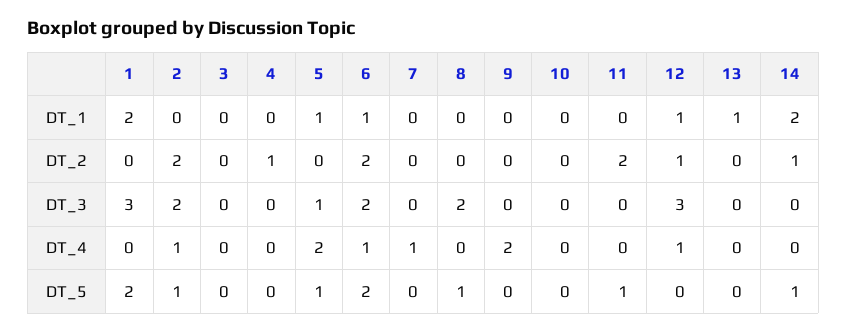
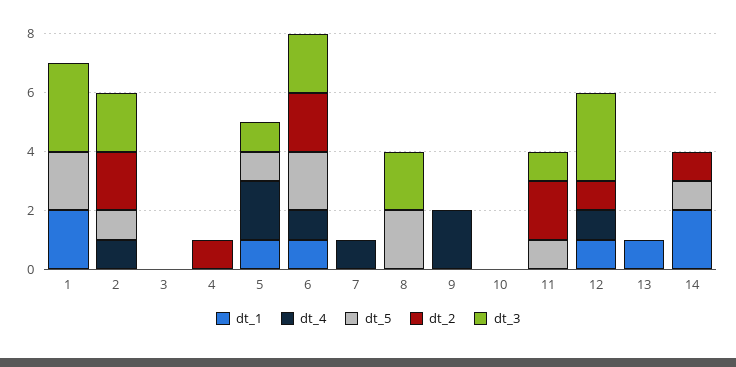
  {
    "DT_1": {
      "1": 2,
      "2": 0,
      "3": 0,
      "4": 0,
      "5": 1,
      "6": 1,
      "7": 0,
      "8": 0,
      "9": 0,
      "10": 0,
      "11": 0,
      "12": 1,
      "13": 1,
      "14": 2
    },
    "DT_2": {
      "1": 0,
      "2": 2,
      "3": 0,
      "4": 1,
      "5": 0,
      "6": 2,
      "7": 0,
      "8": 0,
      "9": 0,
      "10": 0,
      "11": 2,
      "12": 1,
      "13": 0,
      "14": 1
    },
    "DT_3": {
      "1": 3,
      "2": 2,
      "3": 0,
      "4": 0,
      "5": 1,
      "6": 2,
      "7": 0,
      "8": 2,
      "9": 0,
      "10": 0,
-     "11": 0,
+     "11": 1,
      "12": 3,
      "13": 0,
      "14": 0
    },
    "DT_4": {
      "1": 0,
      "2": 1,
      "3": 0,
      "4": 0,
      "5": 2,
      "6": 1,
      "7": 1,
      "8": 0,
      "9": 2,
      "10": 0,
      "11": 0,
      "12": 1,
      "13": 0,
      "14": 0
    },
    "DT_5": {
      "1": 2,
      "2": 1,
      "3": 0,
      "4": 0,
      "5": 1,
      "6": 2,
      "7": 0,
-     "8": 1,
+     "8": 2,
      "9": 0,
      "10": 0,
      "11": 1,
      "12": 0,
      "13": 0,
      "14": 1
    }
  }

